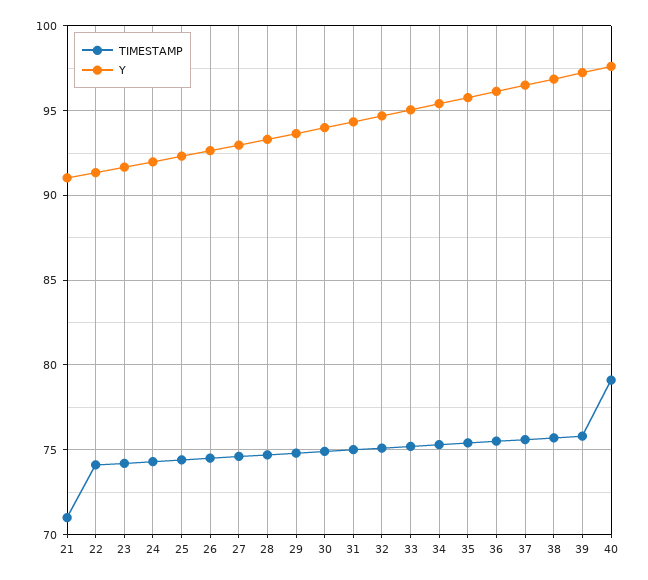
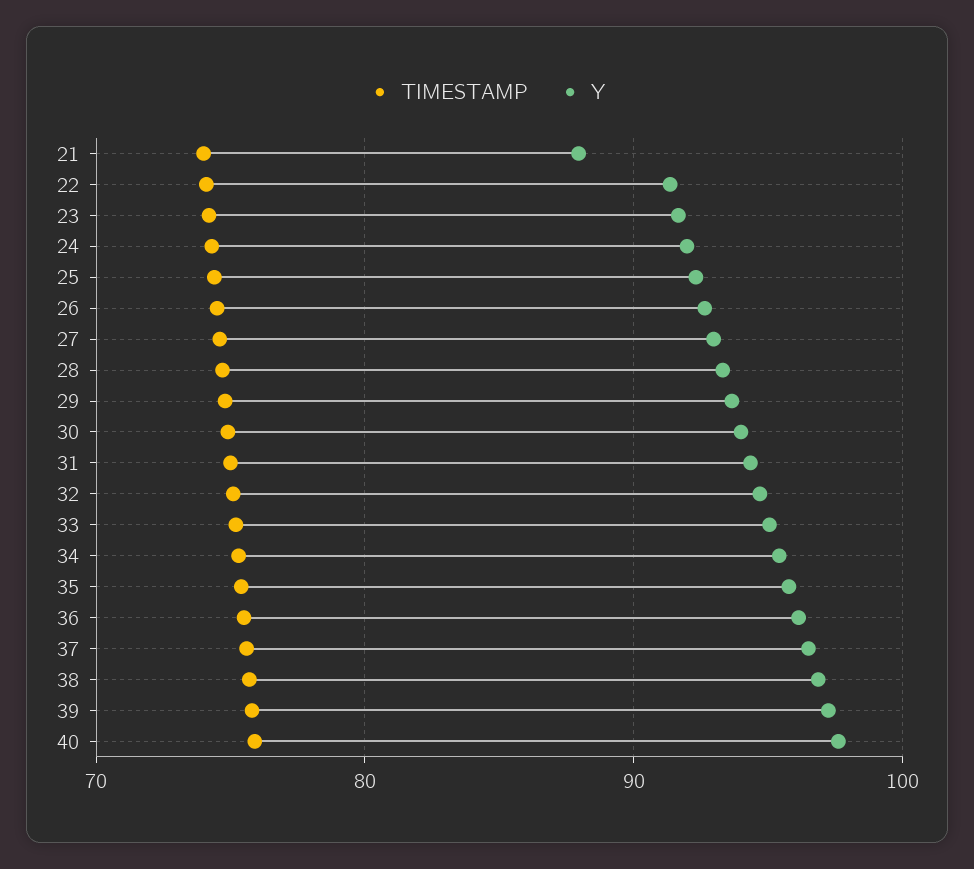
  {
    "TIMESTAMP": {
-     "21": 71,
+     "21": 74,
      "22": 74,
      "23": 74,
      "24": 74.5,
      "25": 74.5,
      "26": 74.5,
      "27": 74.5,
      "28": 74.5,
      "29": 75,
      "30": 75,
      "31": 75,
      "32": 75,
      "33": 75,
      "34": 75.5,
      "35": 75.5,
      "36": 75.5,
      "37": 75.5,
      "38": 75.5,
      "39": 76,
-     "40": 79
+     "40": 76
    },
    "Y": {
-     "21": 91,
+     "21": 88,
      "22": 91.5,
      "23": 91.5,
      "24": 92,
      "25": 92.5,
      "26": 92.5,
      "27": 93,
      "28": 93.5,
      "29": 93.5,
      "30": 94,
      "31": 94.5,
      "32": 94.5,
      "33": 95,
      "34": 95.5,
      "35": 96,
      "36": 96,
      "37": 96.5,
      "38": 97,
      "39": 97,
      "40": 97.5
    }
  }

